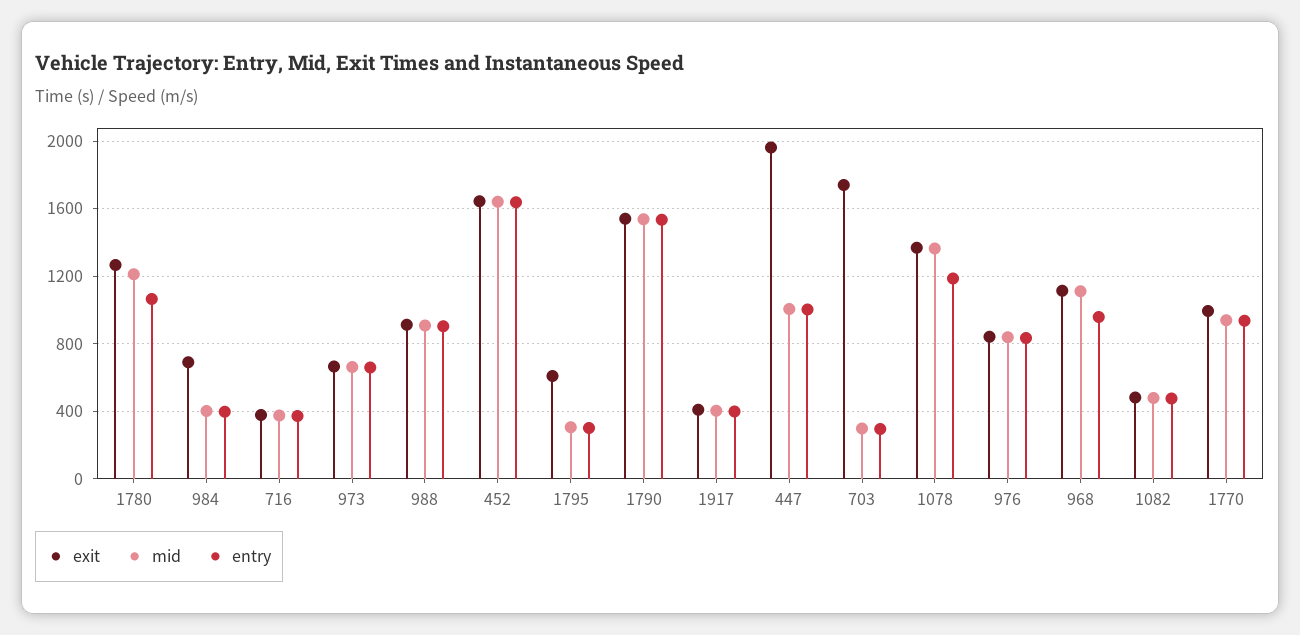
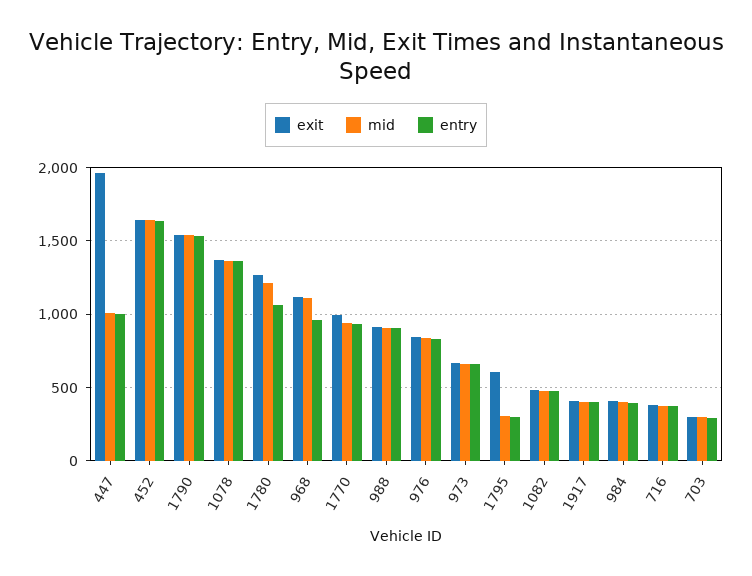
  {
    "exit": {
      "1780": 1250,
-     "984": 700,
+     "984": 400,
      "716": 400,
      "973": 650,
      "988": 900,
      "452": 1650,
      "1795": 600,
      "1790": 1550,
      "1917": 400,
      "447": 1950,
-     "703": 1750,
+     "703": 300,
      "1078": 1350,
      "976": 850,
      "968": 1100,
      "1082": 500,
      "1770": 1000
    },
    "mid": {
      "1780": 1200,
      "984": 400,
      "716": 400,
      "973": 650,
      "988": 900,
      "452": 1650,
      "1795": 300,
      "1790": 1550,
      "1917": 400,
      "447": 1000,
      "703": 300,
      "1078": 1350,
      "976": 850,
      "968": 1100,
      "1082": 500,
      "1770": 950
    },
    "entry": {
      "1780": 1050,
      "984": 400,
      "716": 350,
      "973": 650,
      "988": 900,
      "452": 1650,
      "1795": 300,
      "1790": 1550,
      "1917": 400,
      "447": 1000,
      "703": 300,
-     "1078": 1200,
+     "1078": 1350,
      "976": 850,
      "968": 950,
      "1082": 500,
      "1770": 950
    }
  }

